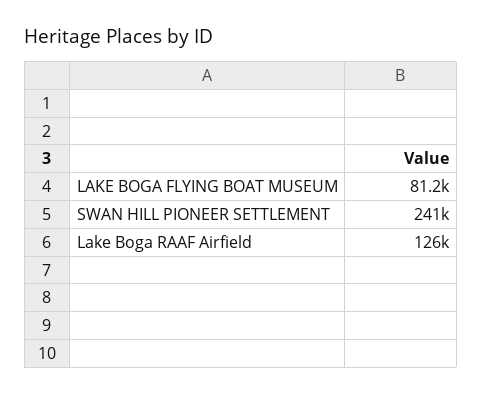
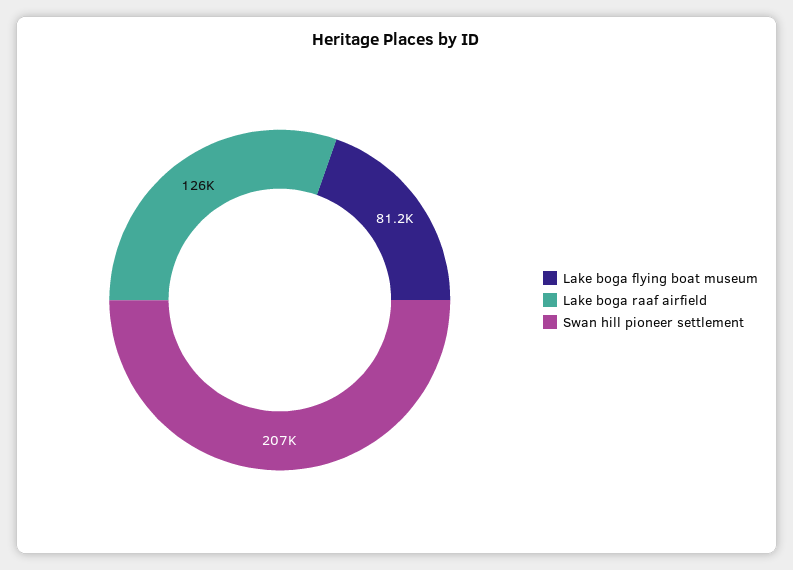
  {
    "LAKE BOGA FLYING BOAT MUSEUM": 81200,
-   "SWAN HILL PIONEER SETTLEMENT": 241000,
+   "SWAN HILL PIONEER SETTLEMENT": 207000,
    "Lake Boga RAAF Airfield": 126000
  }

